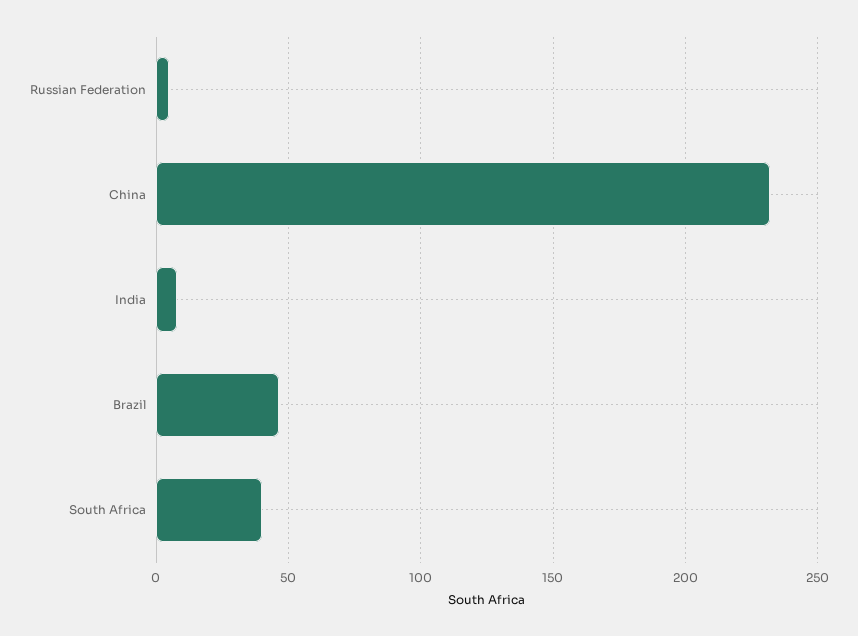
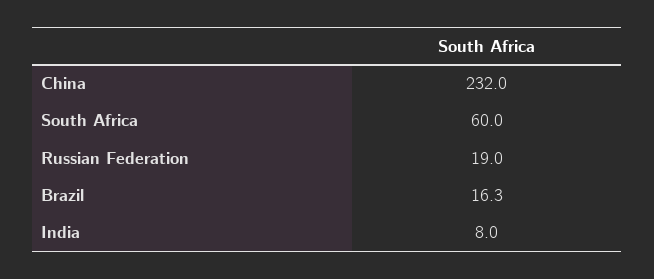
  {
-   "Russian Federation": 5,
+   "Russian Federation": 19,
    "China": 232,
    "India": 8,
-   "Brazil": 45,
+   "Brazil": 16.3,
-   "South Africa": 40
+   "South Africa": 60
  }

